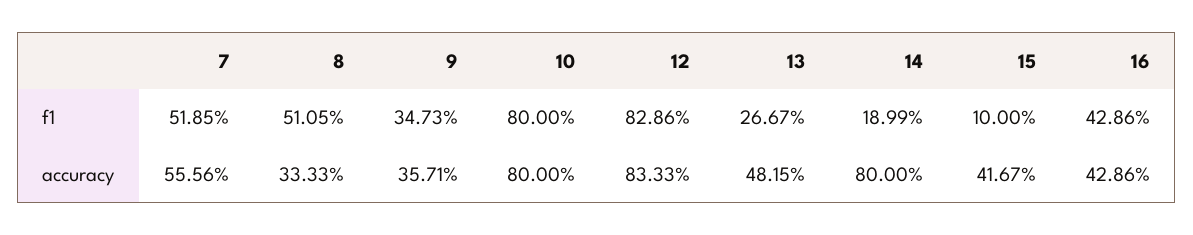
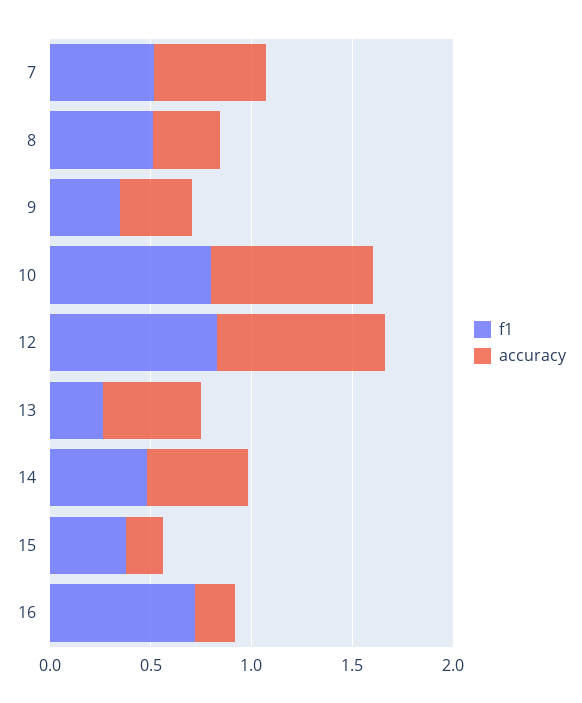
  {
    "f1": {
      "7": 0.5185,
      "8": 0.5105,
      "9": 0.3473,
      "10": 0.8,
      "12": 0.8286,
      "13": 0.2667,
-     "14": 0.1899,
+     "14": 0.5,
-     "15": 0.1,
+     "15": 0.4,
-     "16": 0.4286
+     "16": 0.7
    },
    "accuracy": {
      "7": 0.5556,
      "8": 0.3333,
      "9": 0.3571,
      "10": 0.8,
      "12": 0.8333,
      "13": 0.4815,
-     "14": 0.8,
+     "14": 0.5,
-     "15": 0.4167,
+     "15": 0.2,
-     "16": 0.4286
+     "16": 0.2
    }
  }

